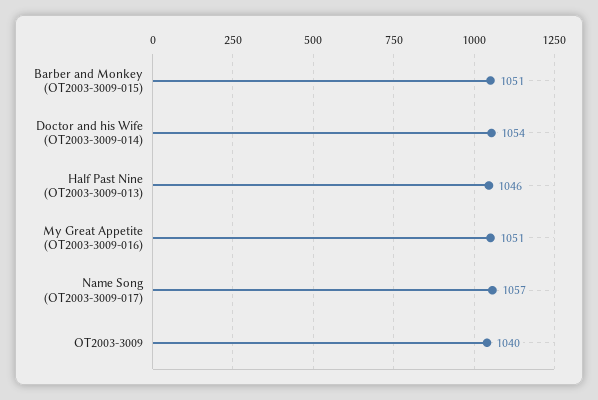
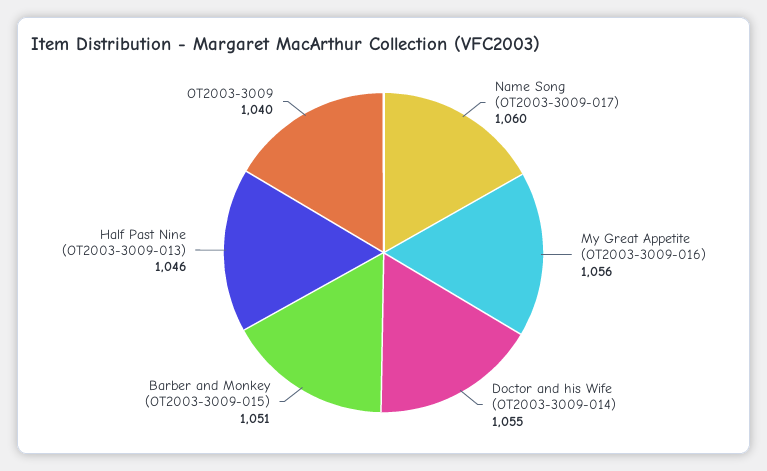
  {
    "Barber and Monkey (OT2003-3009-015)": 1051,
-   "Doctor and his Wife (OT2003-3009-014)": 1054,
+   "Doctor and his Wife (OT2003-3009-014)": 1055,
    "Half Past Nine (OT2003-3009-013)": 1046,
-   "My Great Appetite (OT2003-3009-016)": 1051,
+   "My Great Appetite (OT2003-3009-016)": 1056,
-   "Name Song (OT2003-3009-017)": 1057,
+   "Name Song (OT2003-3009-017)": 1060,
    "OT2003-3009": 1040
  }

